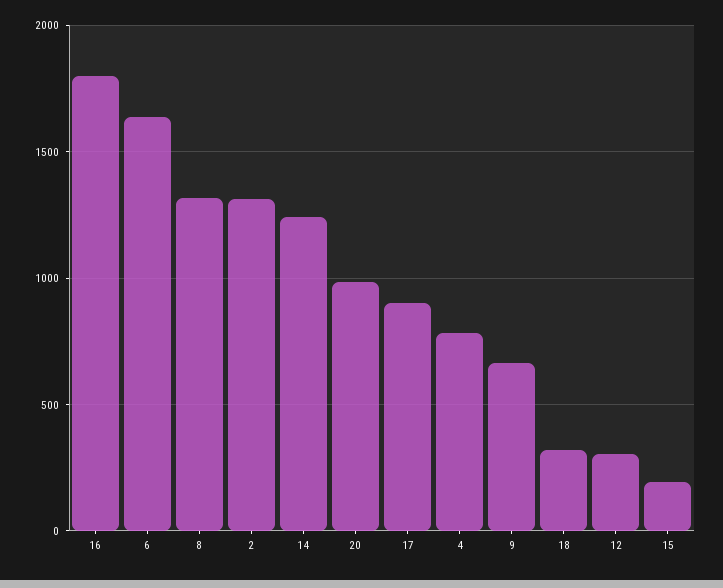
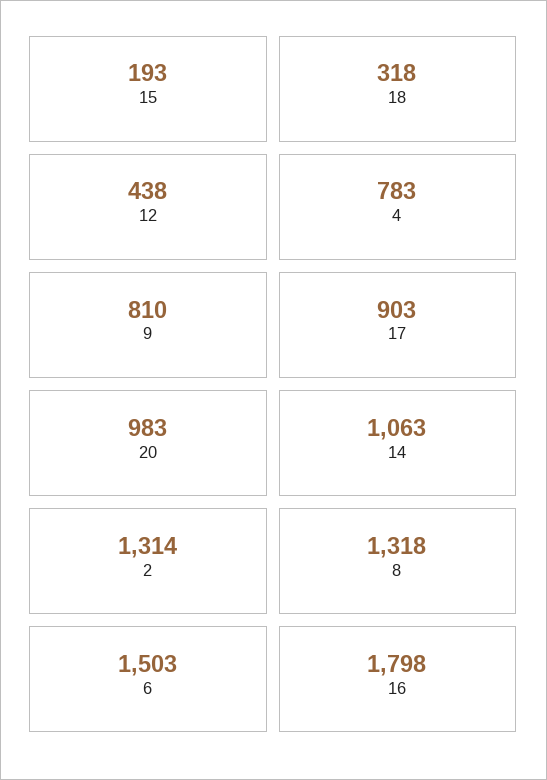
  {
    "16": 1798,
-   "6": 1650,
+   "6": 1503,
    "8": 1318,
    "2": 1314,
-   "14": 1250,
+   "14": 1063,
    "20": 983,
    "17": 903,
    "4": 783,
-   "9": 650,
+   "9": 810,
    "18": 318,
-   "12": 300,
+   "12": 438,
    "15": 193
  }

